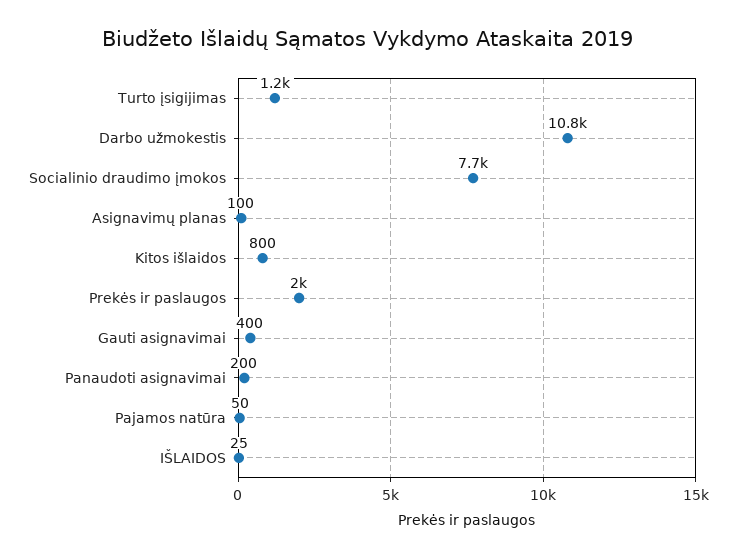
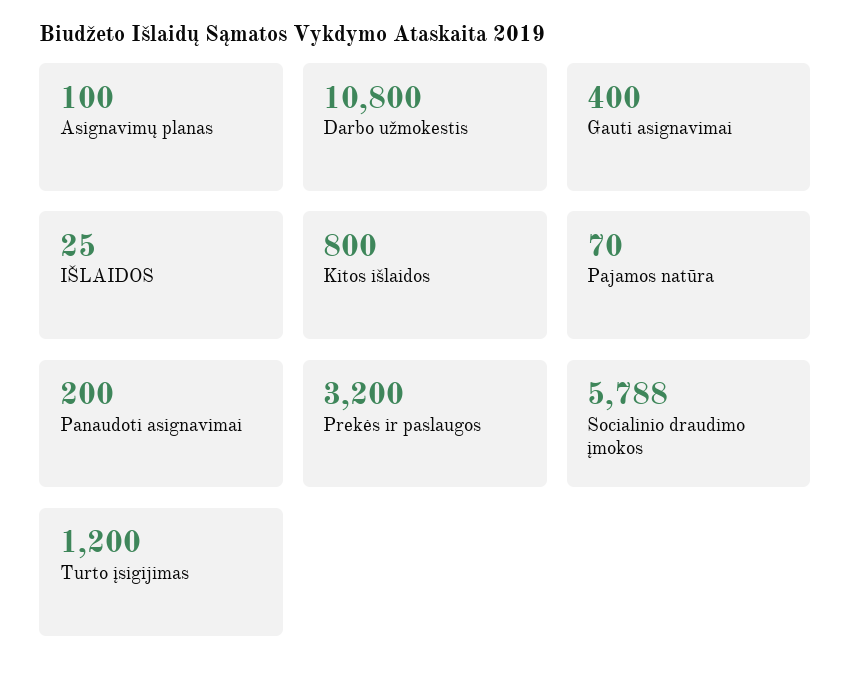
  {
    "Turto įsigijimas": 1200,
    "Darbo užmokestis": 10800,
-   "Socialinio draudimo įmokos": 7700,
+   "Socialinio draudimo įmokos": 5788,
    "Asignavimų planas": 100,
    "Kitos išlaidos": 800,
-   "Prekės ir paslaugos": 2000,
+   "Prekės ir paslaugos": 3200,
    "Gauti asignavimai": 400,
    "Panaudoti asignavimai": 200,
-   "Pajamos natūra": 50,
+   "Pajamos natūra": 70,
    "IŠLAIDOS": 25
  }

